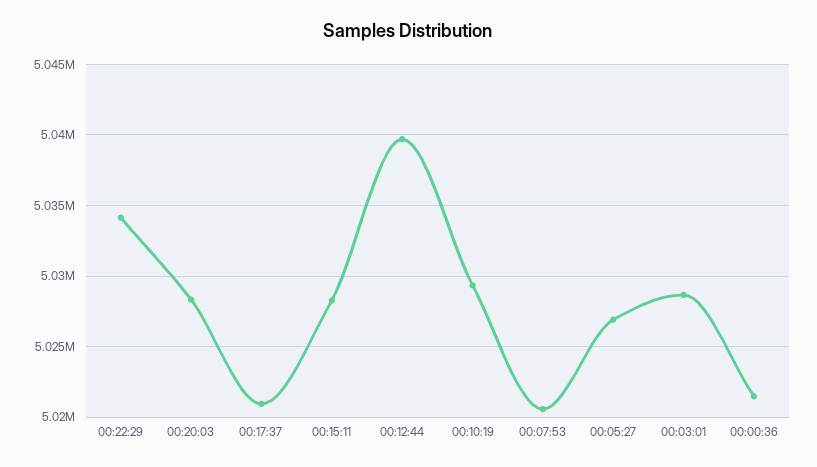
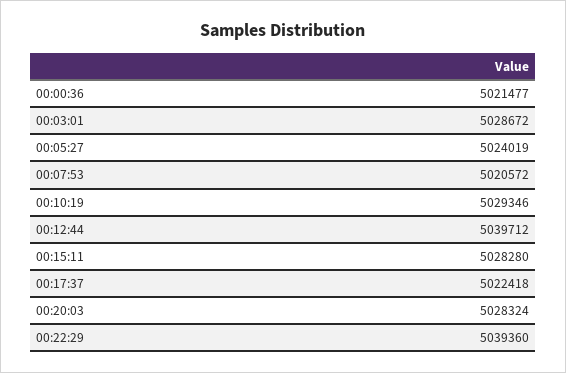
  {
-   "00:22:29": 5034000,
+   "00:22:29": 5039360,
    "00:20:03": 5028324,
-   "00:17:37": 5021000,
+   "00:17:37": 5022418,
    "00:15:11": 5028280,
    "00:12:44": 5039712,
    "00:10:19": 5029346,
    "00:07:53": 5020572,
-   "00:05:27": 5027000,
+   "00:05:27": 5024019,
    "00:03:01": 5028672,
    "00:00:36": 5021477
  }

